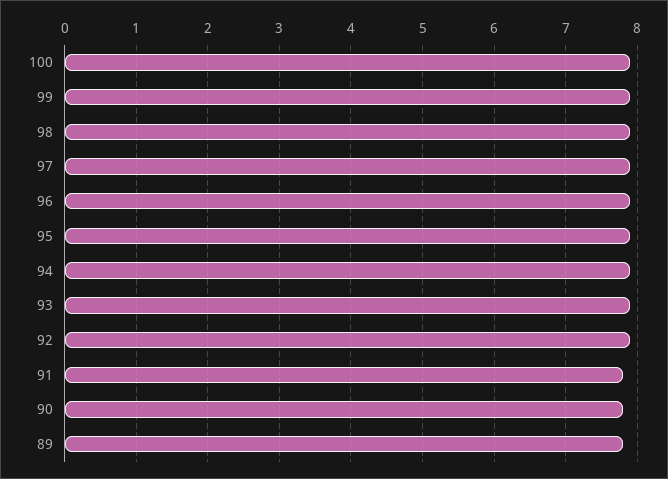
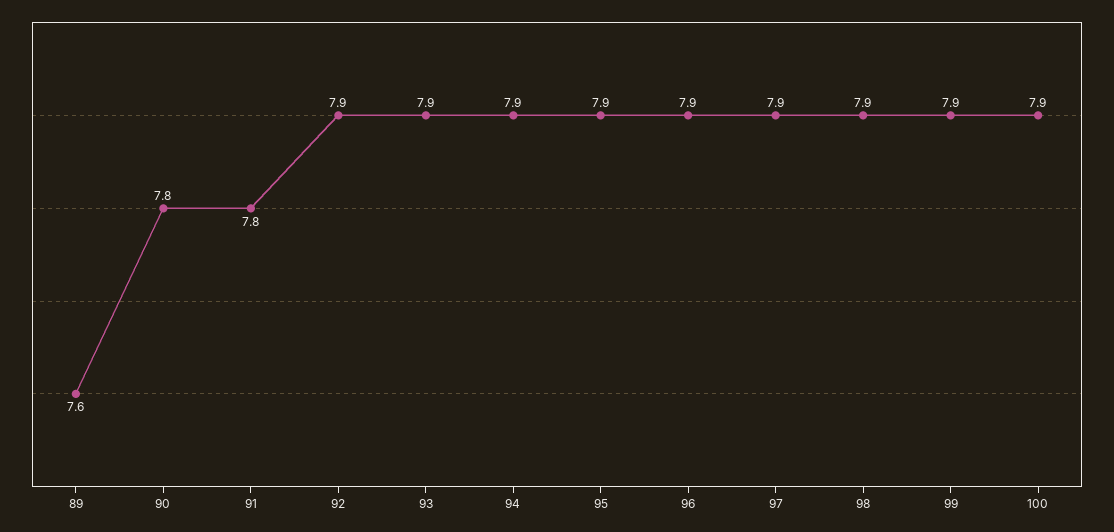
  {
    "100": 7.9,
    "99": 7.9,
    "98": 7.9,
    "97": 7.9,
    "96": 7.9,
    "95": 7.9,
    "94": 7.9,
    "93": 7.9,
    "92": 7.9,
    "91": 7.8,
    "90": 7.8,
-   "89": 7.8
+   "89": 7.6
  }

